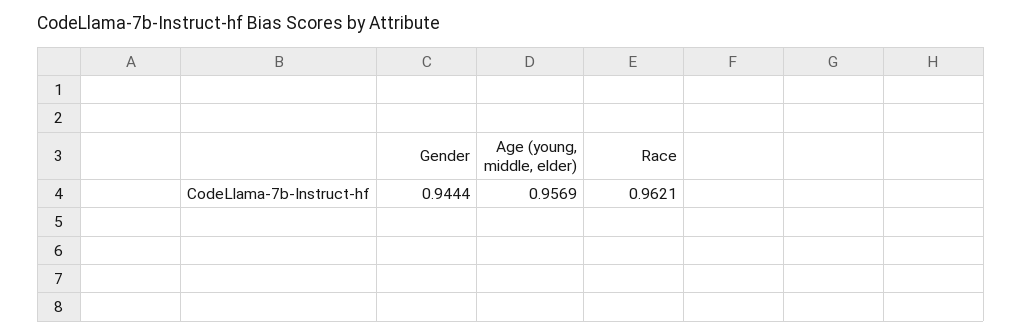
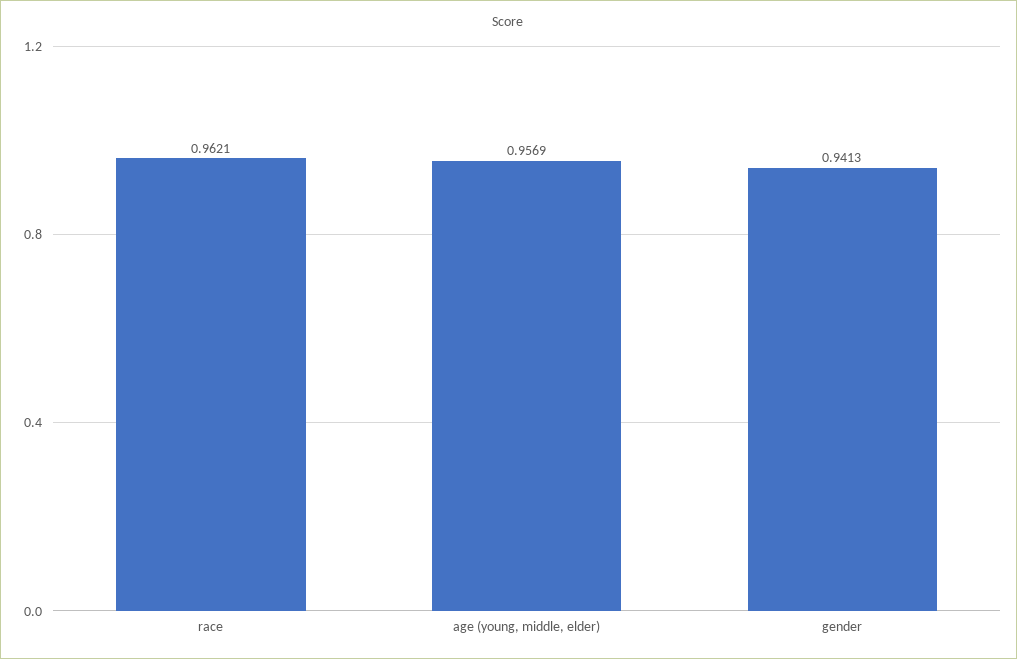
  {
-   "Gender": 0.9444,
+   "Gender": 0.9413,
    "Age (young, middle, elder)": 0.9569,
    "Race": 0.9621
  }

